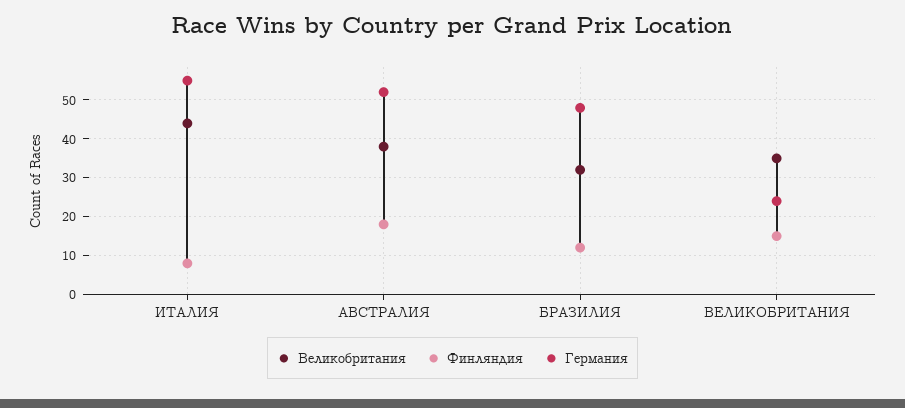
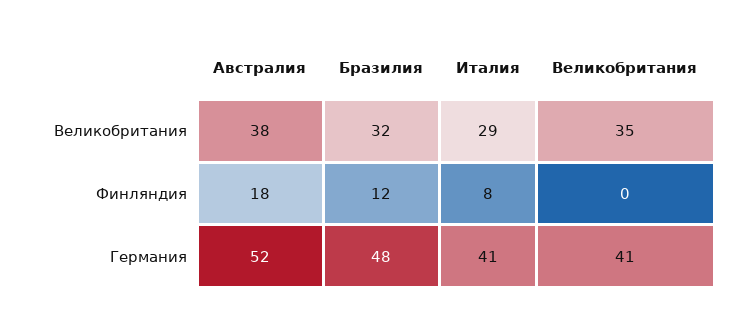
  {
    "Великобритания": {
-     "ИТАЛИЯ": 45,
+     "ИТАЛИЯ": 29,
      "АВСТРАЛИЯ": 38,
      "БРАЗИЛИЯ": 32,
      "ВЕЛИКОБРИТАНИЯ": 35
    },
    "Финляндия": {
      "ИТАЛИЯ": 8,
      "АВСТРАЛИЯ": 18,
      "БРАЗИЛИЯ": 12,
-     "ВЕЛИКОБРИТАНИЯ": 15
+     "ВЕЛИКОБРИТАНИЯ": 0
    },
    "Германия": {
-     "ИТАЛИЯ": 55,
+     "ИТАЛИЯ": 41,
      "АВСТРАЛИЯ": 52,
      "БРАЗИЛИЯ": 48,
-     "ВЕЛИКОБРИТАНИЯ": 25
+     "ВЕЛИКОБРИТАНИЯ": 41
    }
  }

